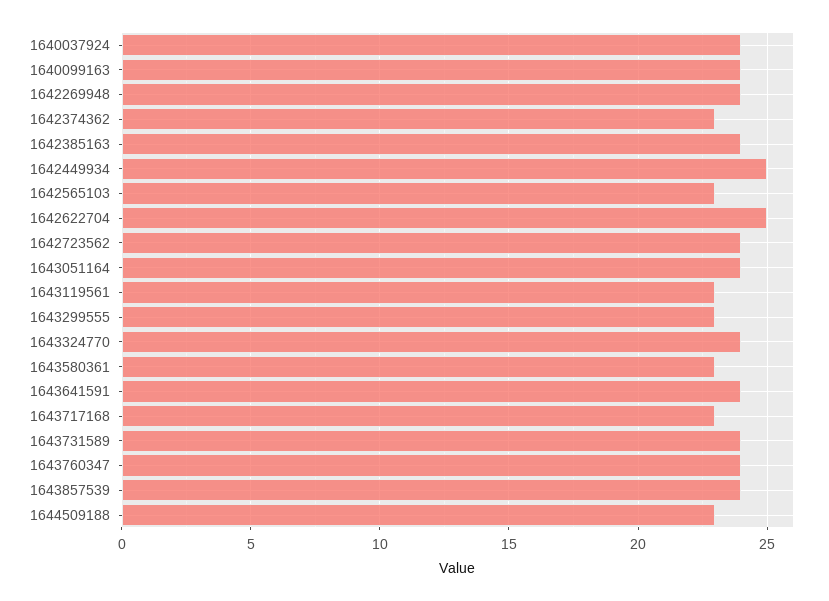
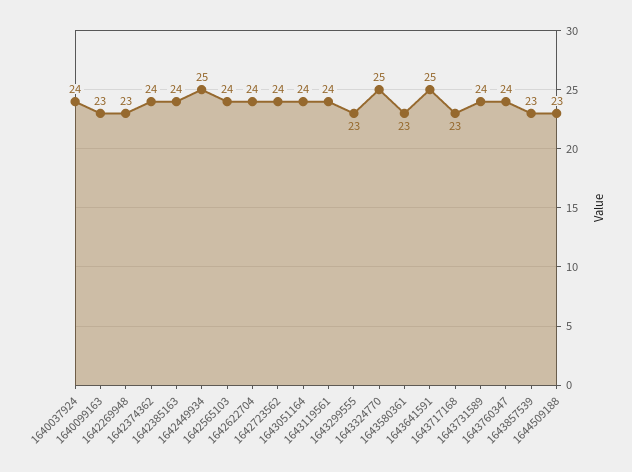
  {
    "1640037924": 24,
-   "1640099163": 24,
+   "1640099163": 23,
-   "1642269948": 24,
+   "1642269948": 23,
-   "1642374362": 23,
+   "1642374362": 24,
    "1642385163": 24,
    "1642449934": 25,
-   "1642565103": 23,
+   "1642565103": 24,
-   "1642622704": 25,
+   "1642622704": 24,
    "1642723562": 24,
    "1643051164": 24,
-   "1643119561": 23,
+   "1643119561": 24,
    "1643299555": 23,
-   "1643324770": 24,
+   "1643324770": 25,
    "1643580361": 23,
-   "1643641591": 24,
+   "1643641591": 25,
    "1643717168": 23,
    "1643731589": 24,
    "1643760347": 24,
-   "1643857539": 24,
+   "1643857539": 23,
    "1644509188": 23
  }

